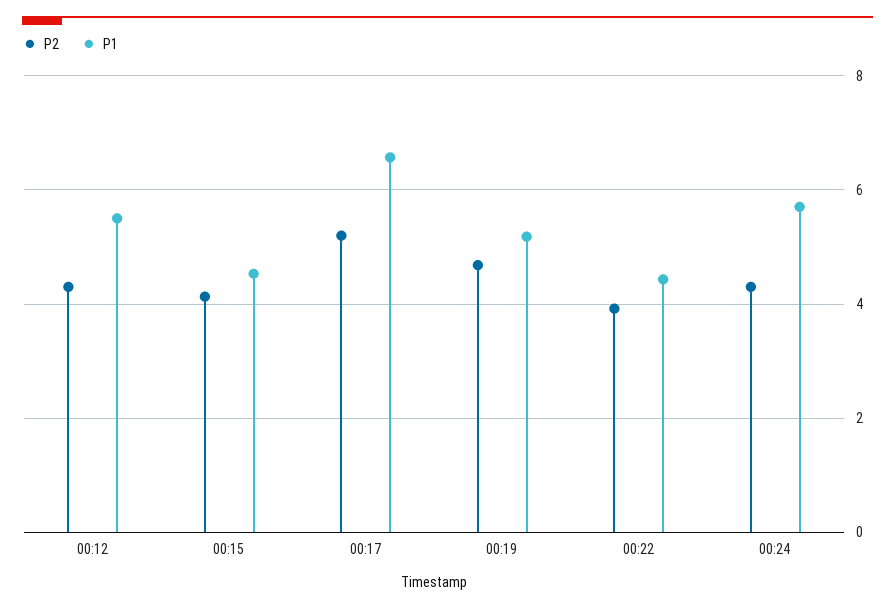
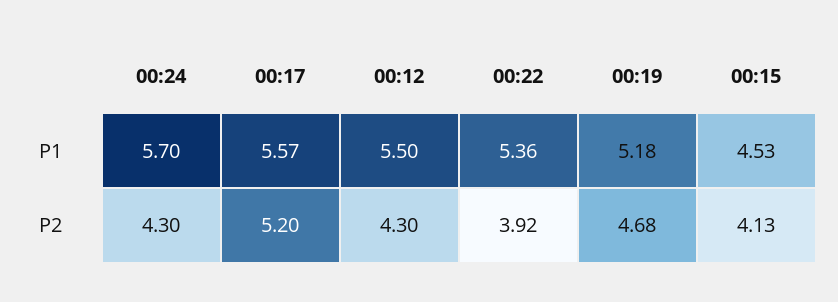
  {
    "P2": {
      "00:12": 4.3,
      "00:15": 4.13,
      "00:17": 5.2,
      "00:19": 4.68,
      "00:22": 3.92,
      "00:24": 4.3
    },
    "P1": {
      "00:12": 5.5,
      "00:15": 4.53,
-     "00:17": 6.6,
+     "00:17": 5.57,
      "00:19": 5.18,
-     "00:22": 4.4,
+     "00:22": 5.36,
      "00:24": 5.7
    }
  }

